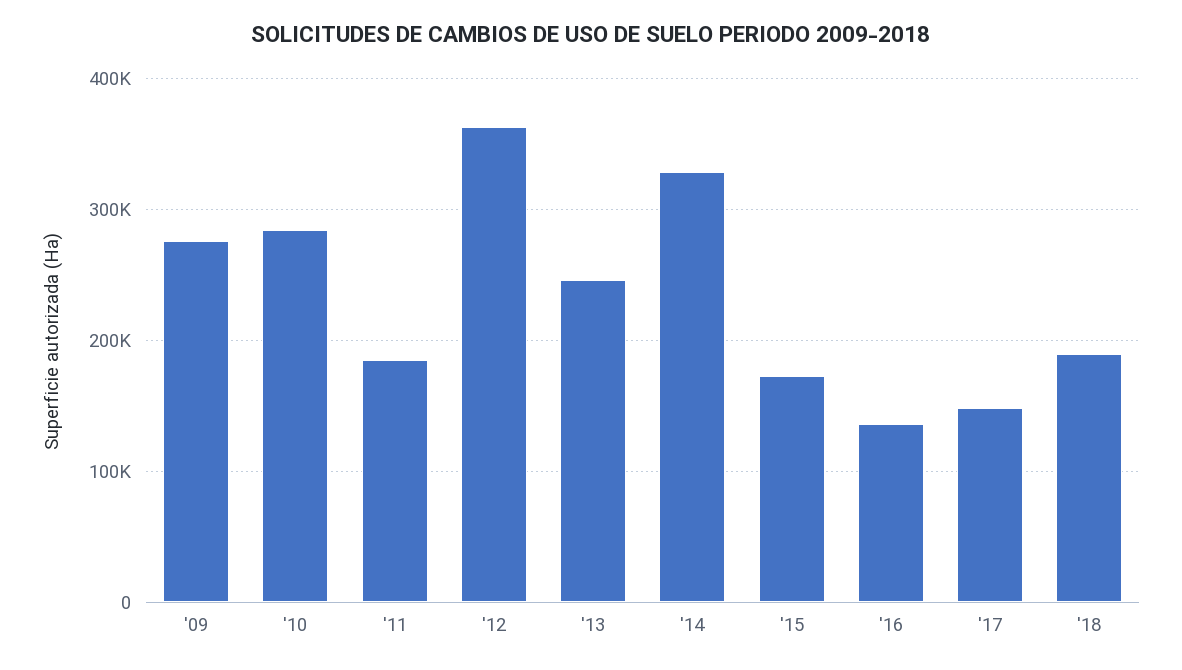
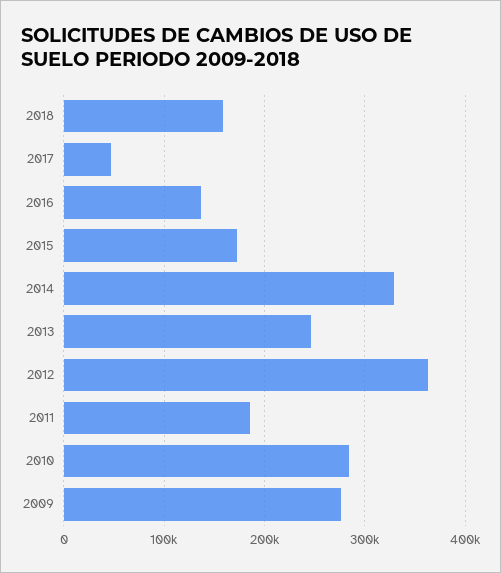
  {
    "'09": 280000,
    "'10": 280000,
    "'11": 190000,
    "'12": 360000,
    "'13": 250000,
    "'14": 330000,
    "'15": 170000,
    "'16": 140000,
-   "'17": 150000,
+   "'17": 50000,
-   "'18": 190000
+   "'18": 160000
  }

